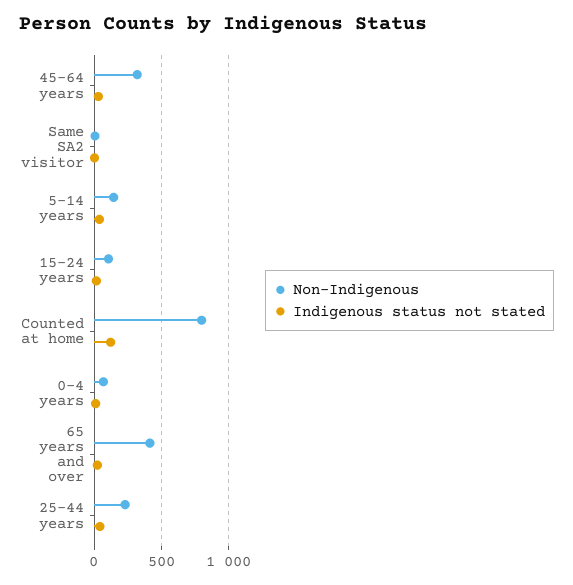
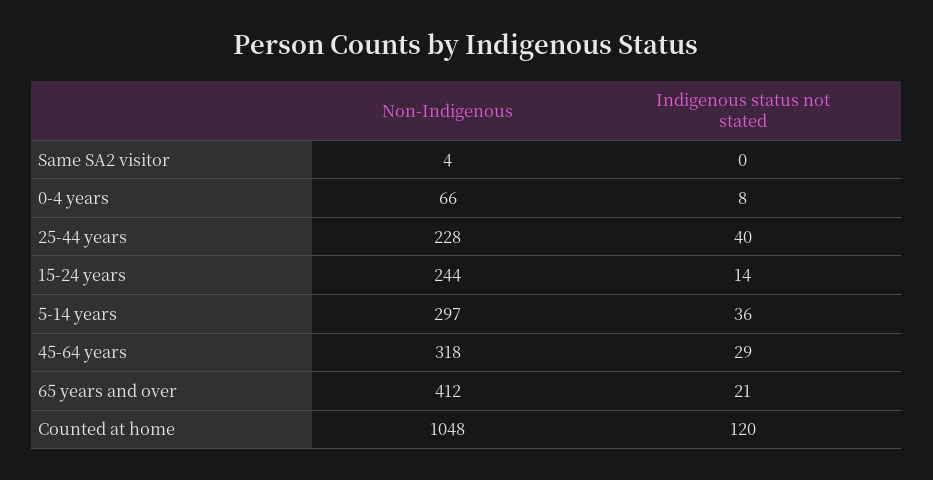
  {
    "Non-Indigenous": {
      "45-64 years": 318,
      "Same SA2 visitor": 4,
-     "5-14 years": 150,
+     "5-14 years": 297,
-     "15-24 years": 100,
+     "15-24 years": 244,
-     "Counted at home": 800,
+     "Counted at home": 1048,
      "0-4 years": 66,
      "65 years and over": 412,
      "25-44 years": 228
    },
    "Indigenous status not stated": {
      "45-64 years": 29,
      "Same SA2 visitor": 0,
      "5-14 years": 36,
      "15-24 years": 14,
      "Counted at home": 120,
      "0-4 years": 8,
      "65 years and over": 21,
      "25-44 years": 40
    }
  }

